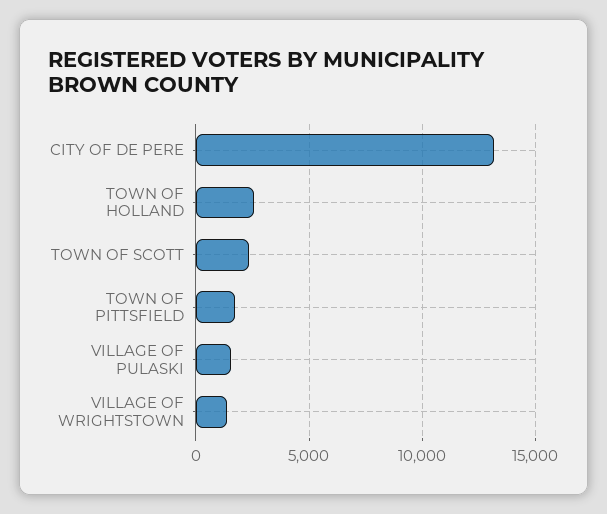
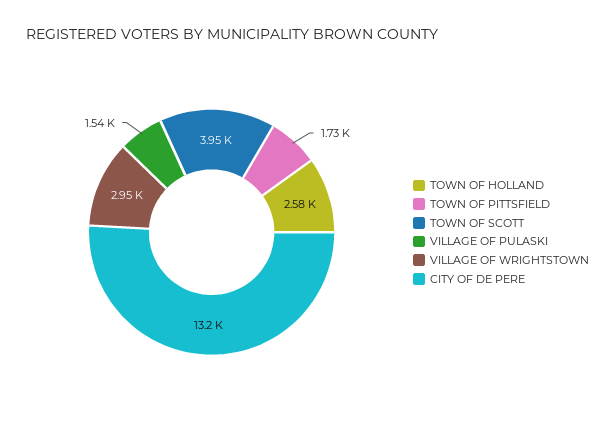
  {
    "CITY OF DE PERE": 13200,
    "TOWN OF HOLLAND": 2580,
-   "TOWN OF SCOTT": 2500,
+   "TOWN OF SCOTT": 3950,
    "TOWN OF PITTSFIELD": 1730,
    "VILLAGE OF PULASKI": 1540,
-   "VILLAGE OF WRIGHTSTOWN": 1500
+   "VILLAGE OF WRIGHTSTOWN": 2950
  }

